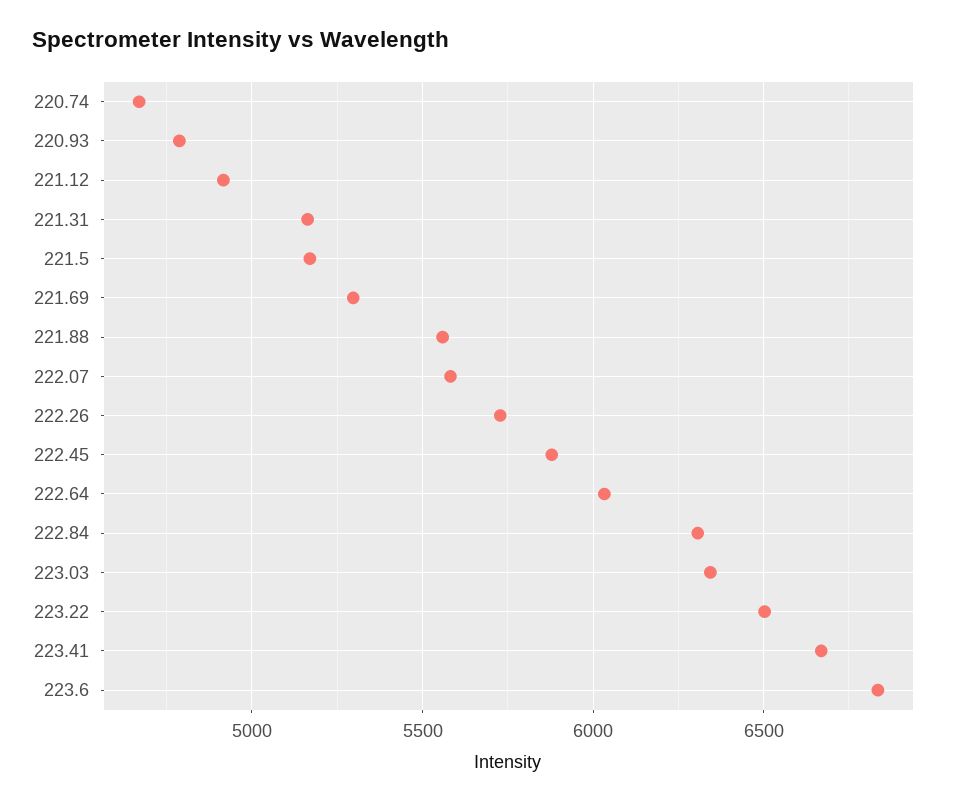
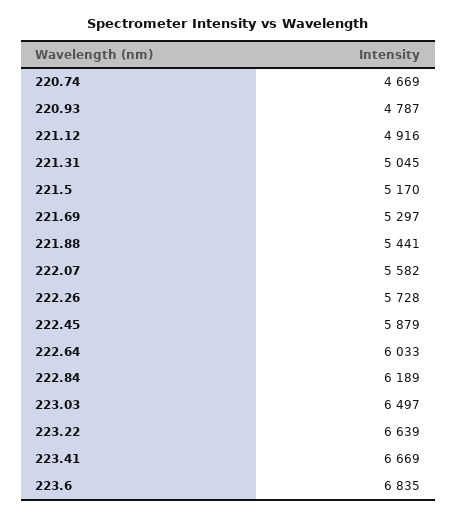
  {
    "220.74": 4669,
    "220.93": 4787,
    "221.12": 4916,
-   "221.31": 5150,
+   "221.31": 5045,
    "221.5": 5170,
    "221.69": 5297,
-   "221.88": 5550,
+   "221.88": 5441,
    "222.07": 5582,
    "222.26": 5728,
    "222.45": 5879,
    "222.64": 6033,
-   "222.84": 6300,
+   "222.84": 6189,
-   "223.03": 6350,
+   "223.03": 6497,
-   "223.22": 6500,
+   "223.22": 6639,
    "223.41": 6669,
    "223.6": 6835
  }

